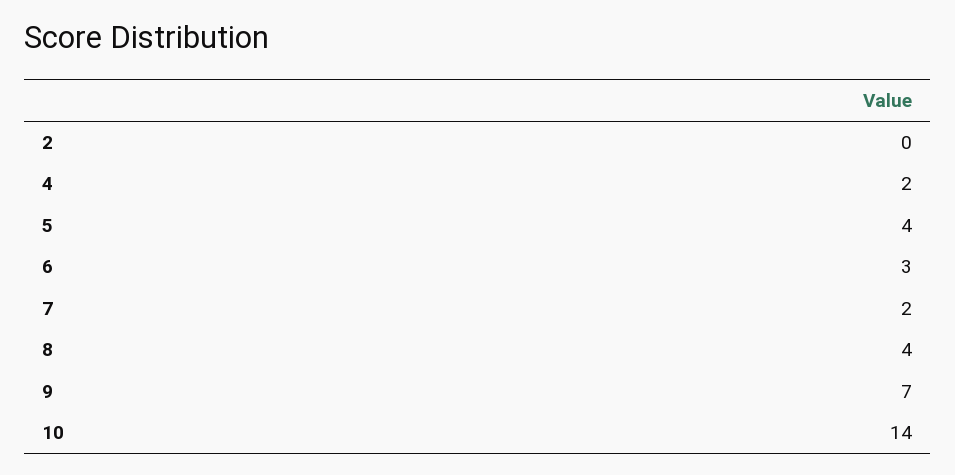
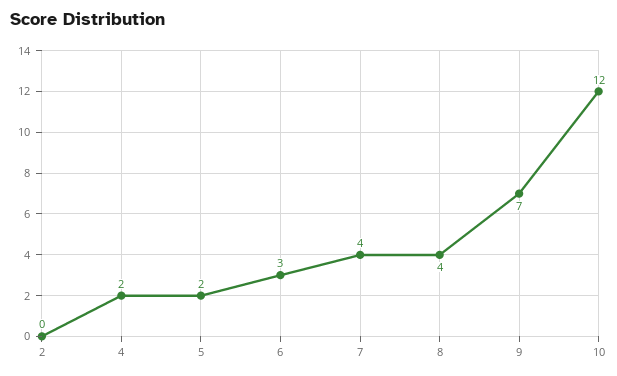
  {
    "2": 0,
    "4": 2,
-   "5": 4,
+   "5": 2,
    "6": 3,
-   "7": 2,
+   "7": 4,
    "8": 4,
    "9": 7,
-   "10": 14
+   "10": 12
  }

